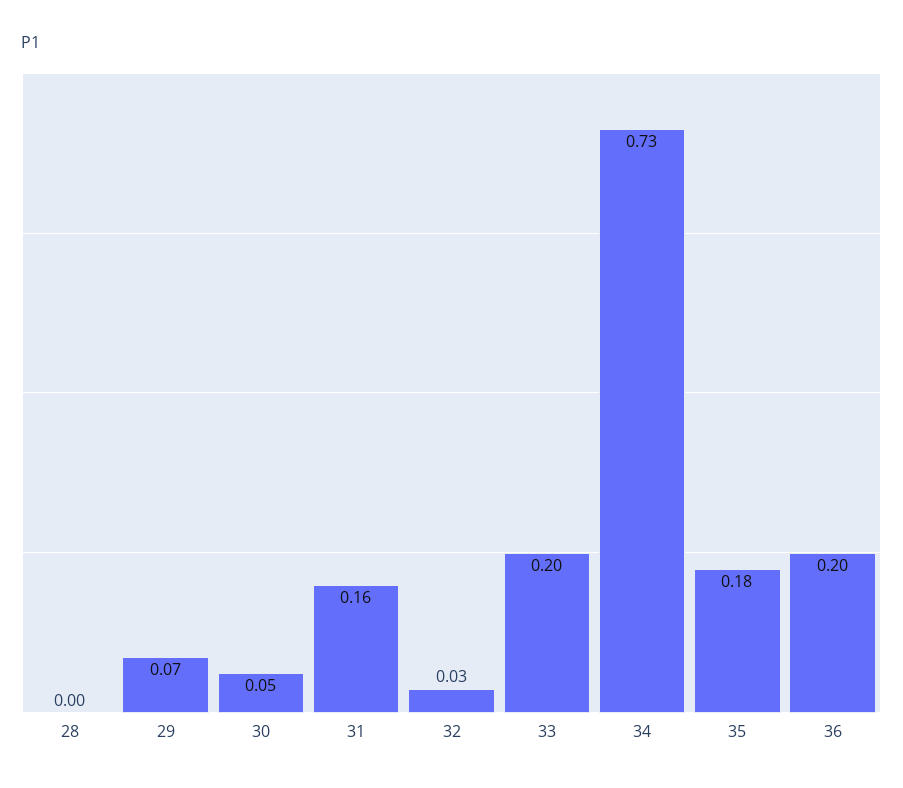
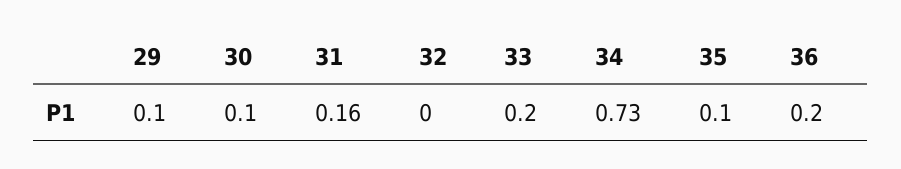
  {
-   "28": 0,
-   "29": 0.07,
+   "29": 0.1,
-   "30": 0.05,
+   "30": 0.1,
    "31": 0.16,
-   "32": 0.03,
+   "32": 0,
    "33": 0.2,
    "34": 0.73,
-   "35": 0.18,
+   "35": 0.1,
    "36": 0.2
  }

